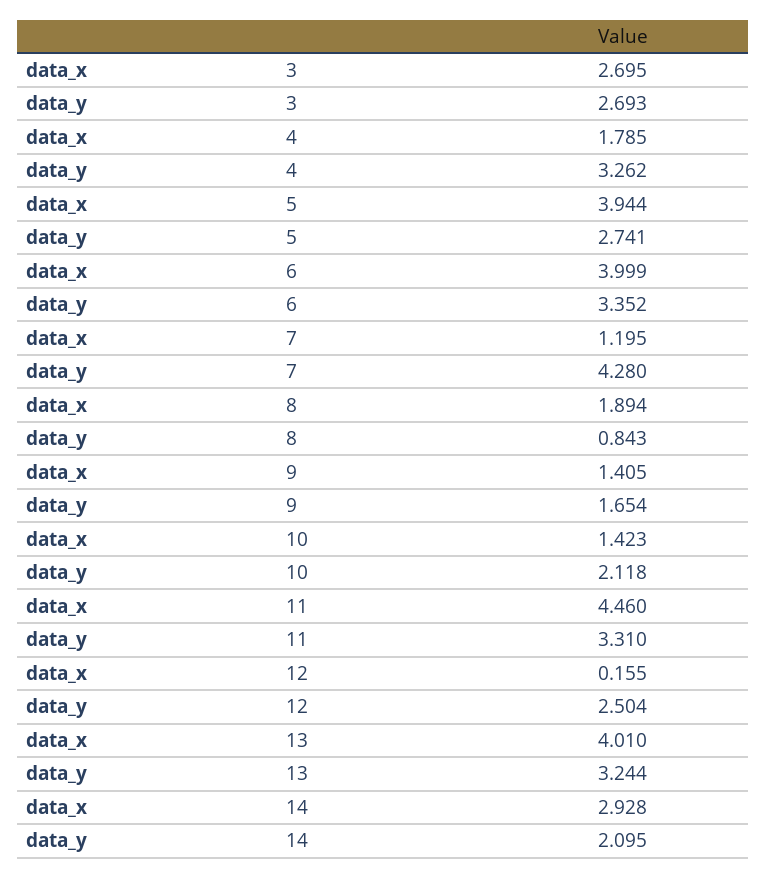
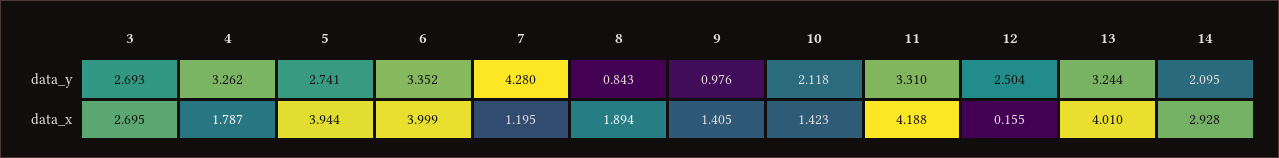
  {
    "data_x": {
      "3": 2.695,
-     "4": 1.785,
+     "4": 1.787,
      "5": 3.944,
      "6": 3.999,
      "7": 1.195,
      "8": 1.894,
      "9": 1.405,
      "10": 1.423,
-     "11": 4.46,
+     "11": 4.188,
      "12": 0.155,
      "13": 4.01,
      "14": 2.928
    },
    "data_y": {
      "3": 2.693,
      "4": 3.262,
      "5": 2.741,
      "6": 3.352,
      "7": 4.28,
      "8": 0.843,
-     "9": 1.654,
+     "9": 0.976,
      "10": 2.118,
      "11": 3.31,
      "12": 2.504,
      "13": 3.244,
      "14": 2.095
    }
  }

